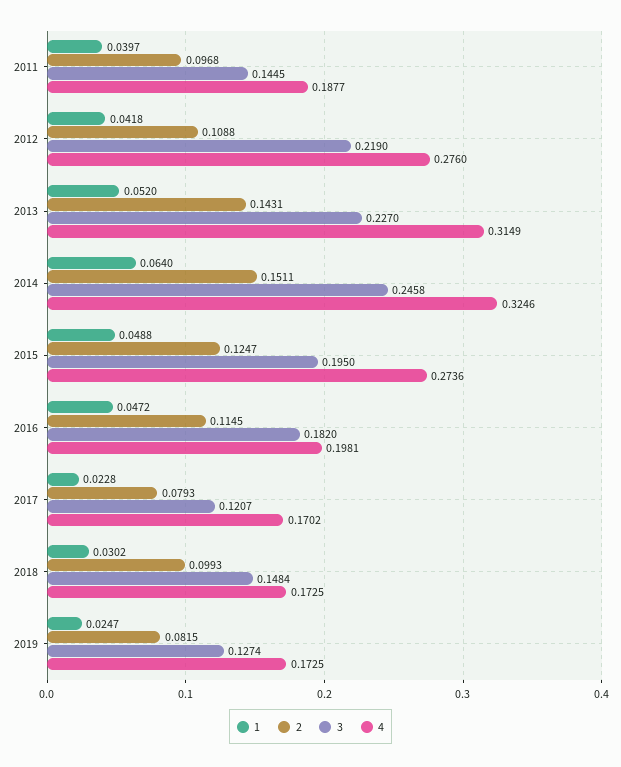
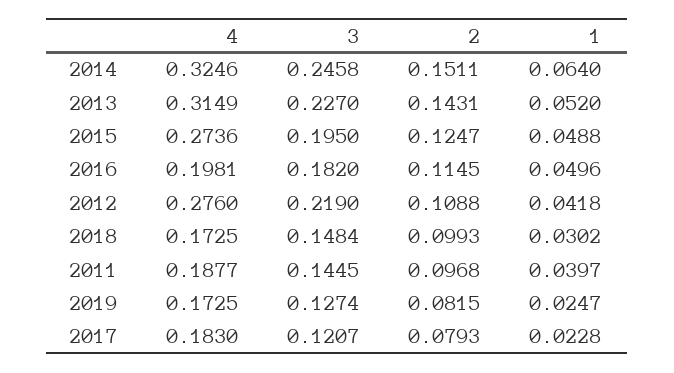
  {
    "1": {
      "2011": 0.0397,
      "2012": 0.0418,
      "2013": 0.052,
      "2014": 0.064,
      "2015": 0.0488,
-     "2016": 0.0472,
+     "2016": 0.0496,
      "2017": 0.0228,
      "2018": 0.0302,
      "2019": 0.0247
    },
    "2": {
      "2011": 0.0968,
      "2012": 0.1088,
      "2013": 0.1431,
      "2014": 0.1511,
      "2015": 0.1247,
      "2016": 0.1145,
      "2017": 0.0793,
      "2018": 0.0993,
      "2019": 0.0815
    },
    "3": {
      "2011": 0.1445,
      "2012": 0.219,
      "2013": 0.227,
      "2014": 0.2458,
      "2015": 0.195,
      "2016": 0.182,
      "2017": 0.1207,
      "2018": 0.1484,
      "2019": 0.1274
    },
    "4": {
      "2011": 0.1877,
      "2012": 0.276,
      "2013": 0.3149,
      "2014": 0.3246,
      "2015": 0.2736,
      "2016": 0.1981,
-     "2017": 0.1702,
+     "2017": 0.183,
      "2018": 0.1725,
      "2019": 0.1725
    }
  }

